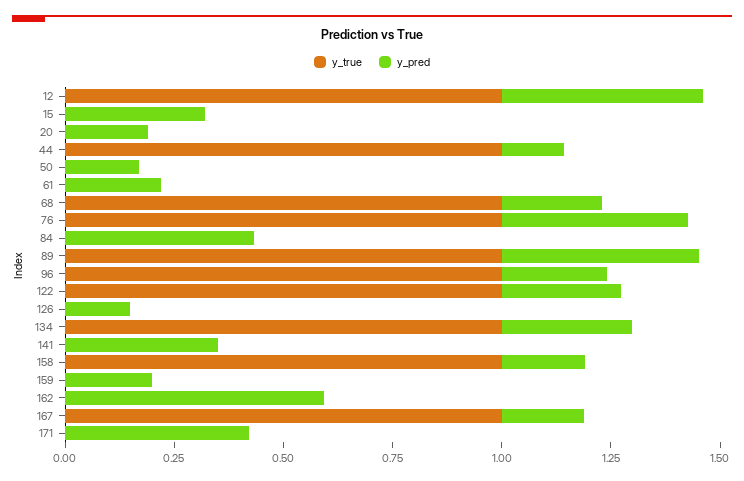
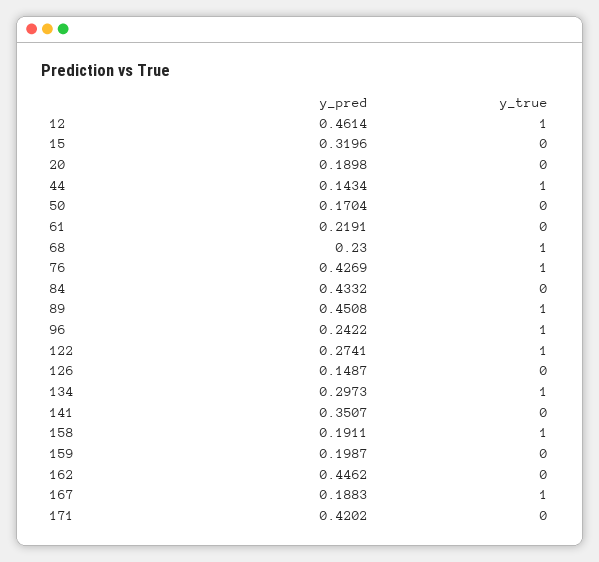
  {
    "y_true": {
      "12": 1,
      "15": 0,
      "20": 0,
      "44": 1,
      "50": 0,
      "61": 0,
      "68": 1,
      "76": 1,
      "84": 0,
      "89": 1,
      "96": 1,
      "122": 1,
      "126": 0,
      "134": 1,
      "141": 0,
      "158": 1,
      "159": 0,
      "162": 0,
      "167": 1,
      "171": 0
    },
    "y_pred": {
      "12": 0.4614,
      "15": 0.3196,
      "20": 0.1898,
      "44": 0.1434,
      "50": 0.1704,
      "61": 0.2191,
      "68": 0.23,
      "76": 0.4269,
      "84": 0.4332,
      "89": 0.4508,
      "96": 0.2422,
      "122": 0.2741,
      "126": 0.1487,
      "134": 0.2973,
      "141": 0.3507,
      "158": 0.1911,
      "159": 0.1987,
-     "162": 0.6,
+     "162": 0.4462,
      "167": 0.1883,
      "171": 0.4202
    }
  }

